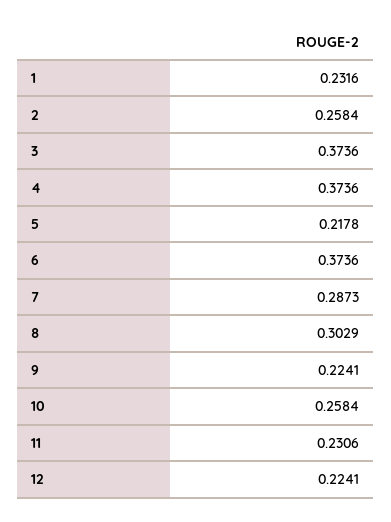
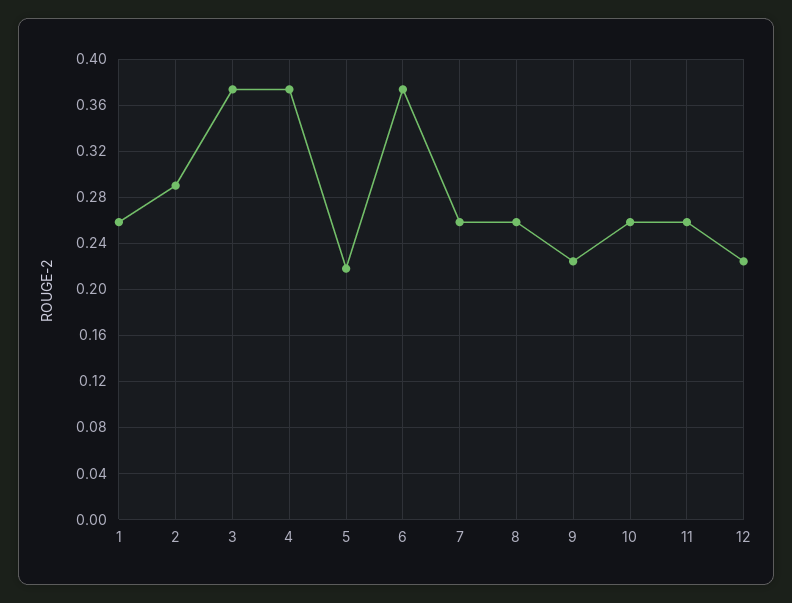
  {
-   "1": 0.2316,
+   "1": 0.26,
-   "2": 0.2584,
+   "2": 0.29,
    "3": 0.3736,
    "4": 0.3736,
    "5": 0.2178,
    "6": 0.3736,
-   "7": 0.2873,
+   "7": 0.26,
-   "8": 0.3029,
+   "8": 0.26,
    "9": 0.2241,
    "10": 0.2584,
-   "11": 0.2306,
+   "11": 0.26,
    "12": 0.2241
  }

